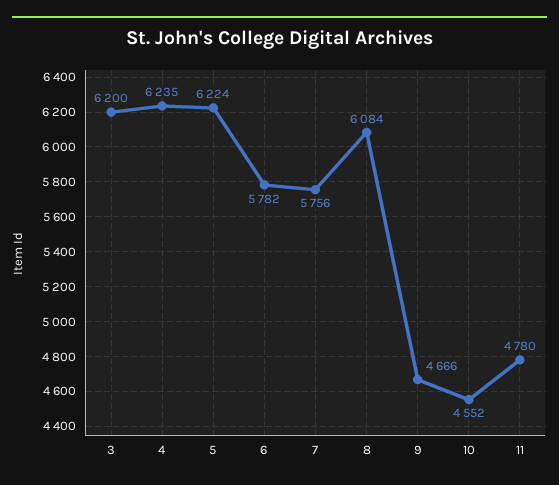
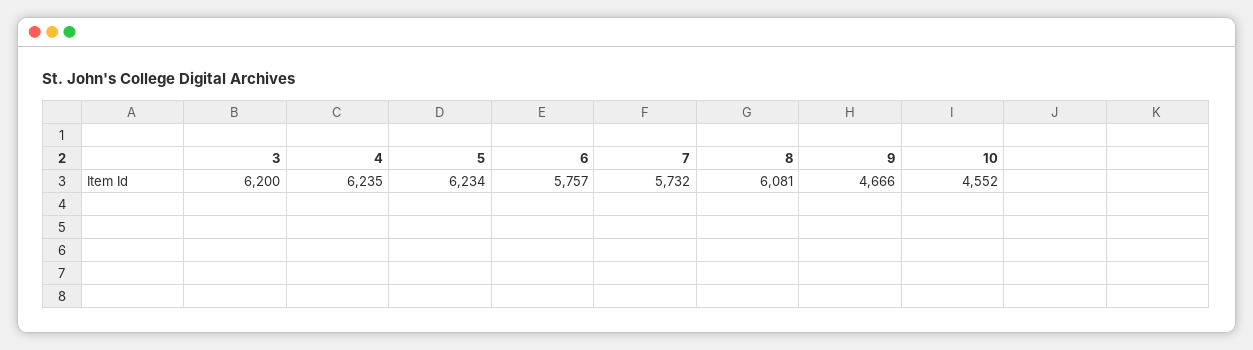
  {
    "3": 6200,
    "4": 6235,
-   "5": 6224,
+   "5": 6234,
-   "6": 5782,
+   "6": 5757,
-   "7": 5756,
+   "7": 5732,
-   "8": 6084,
+   "8": 6081,
    "9": 4666,
-   "10": 4552,
+   "10": 4552
-   "11": 4780
  }

